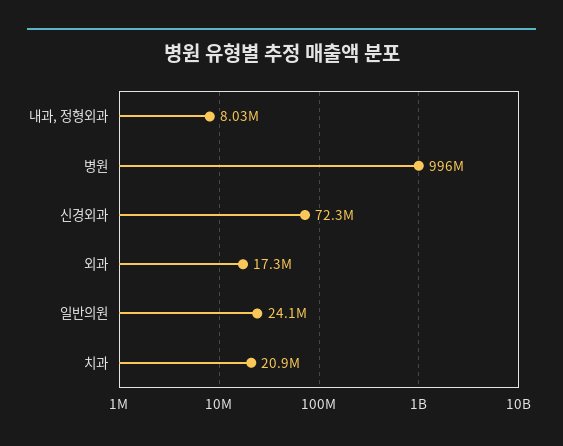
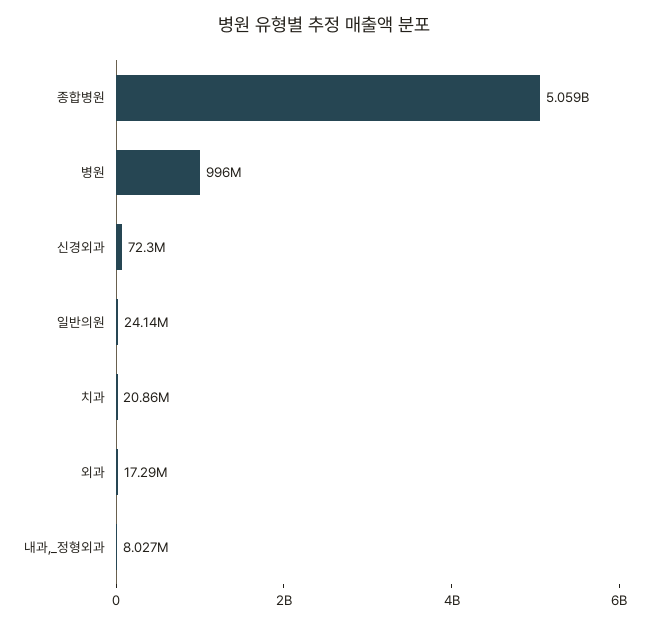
  {
    "내과, 정형외과": 8027000,
    "병원": 996000000,
    "신경외과": 72300000,
    "외과": 17290000,
    "일반의원": 24140000,
-   "치과": 20860000
+   "치과": 20860000,
+   "종합병원": 5059000000
  }

